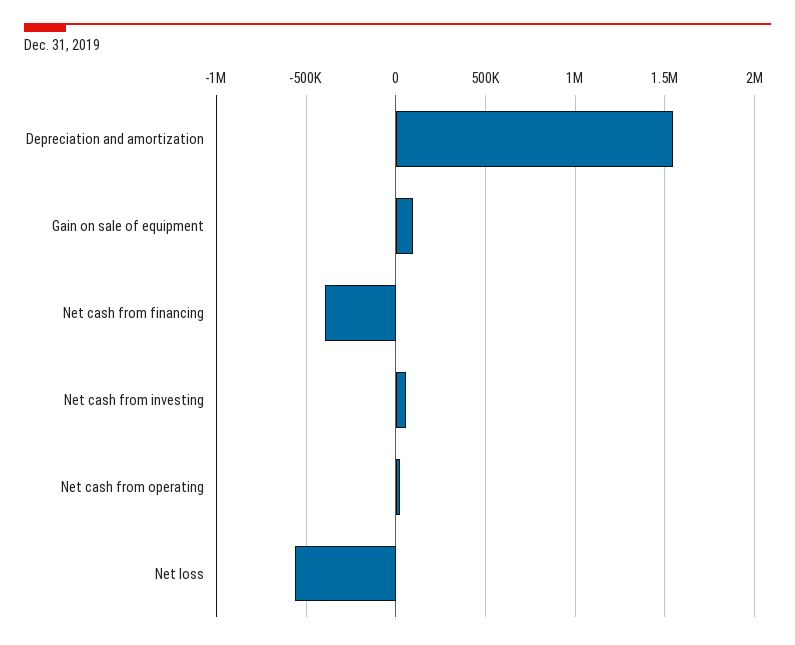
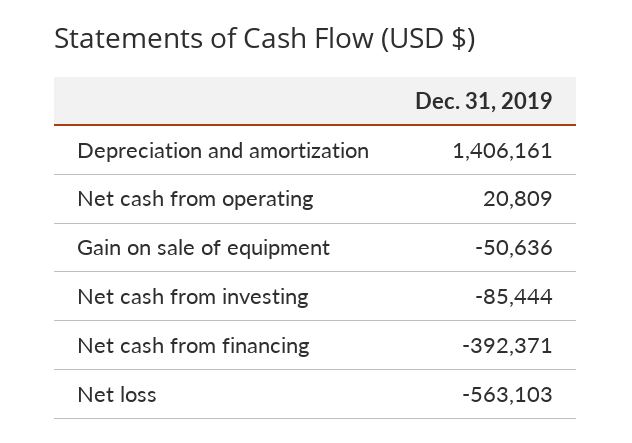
  {
-   "Depreciation and amortization": 1550000,
+   "Depreciation and amortization": 1406161,
-   "Gain on sale of equipment": 100000,
+   "Gain on sale of equipment": -50636,
    "Net cash from financing": -392371,
-   "Net cash from investing": 50000,
+   "Net cash from investing": -85444,
    "Net cash from operating": 20809,
    "Net loss": -563103
  }

